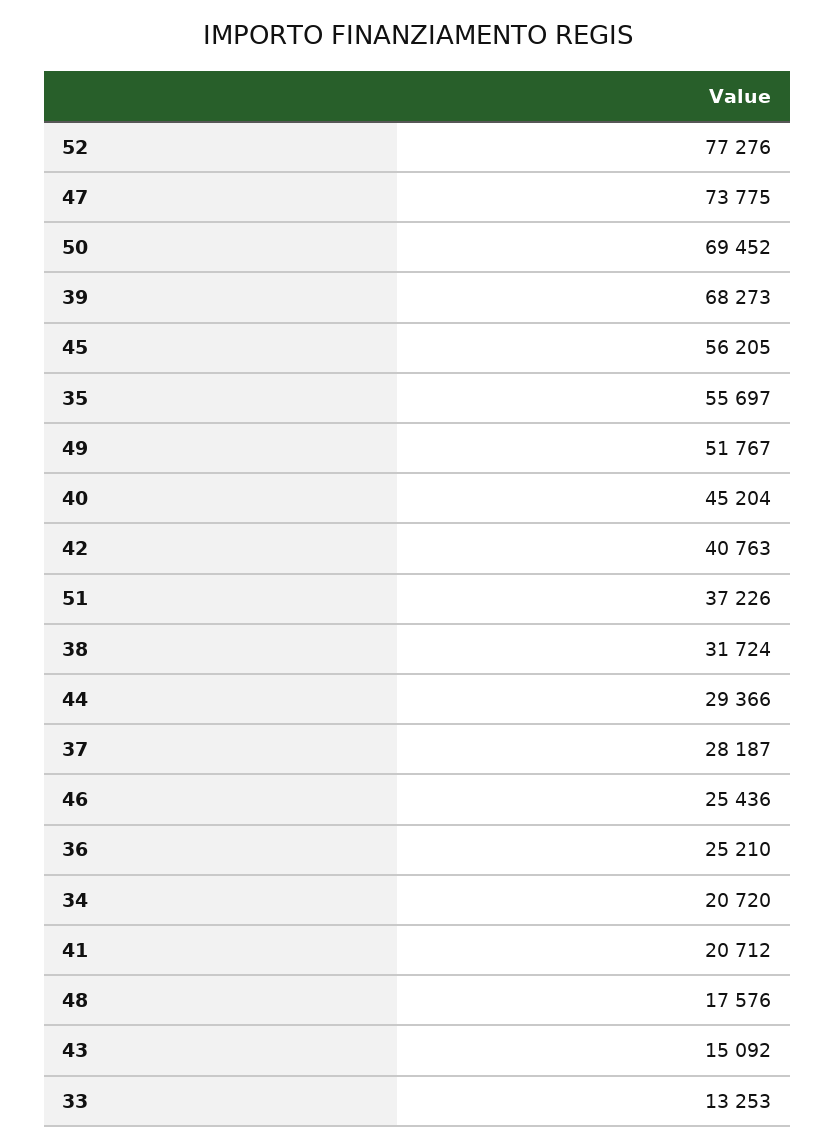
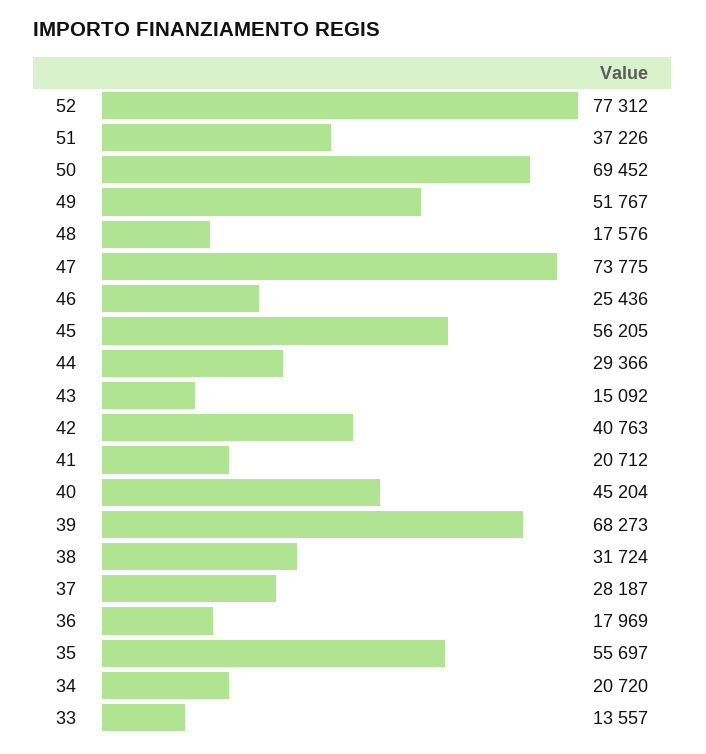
  {
-   "52": 77276,
+   "52": 77312,
    "47": 73775,
    "50": 69452,
    "39": 68273,
    "45": 56205,
    "35": 55697,
    "49": 51767,
    "40": 45204,
    "42": 40763,
    "51": 37226,
    "38": 31724,
    "44": 29366,
    "37": 28187,
    "46": 25436,
-   "36": 25210,
+   "36": 17969,
    "34": 20720,
    "41": 20712,
    "48": 17576,
    "43": 15092,
-   "33": 13253
+   "33": 13557
  }

